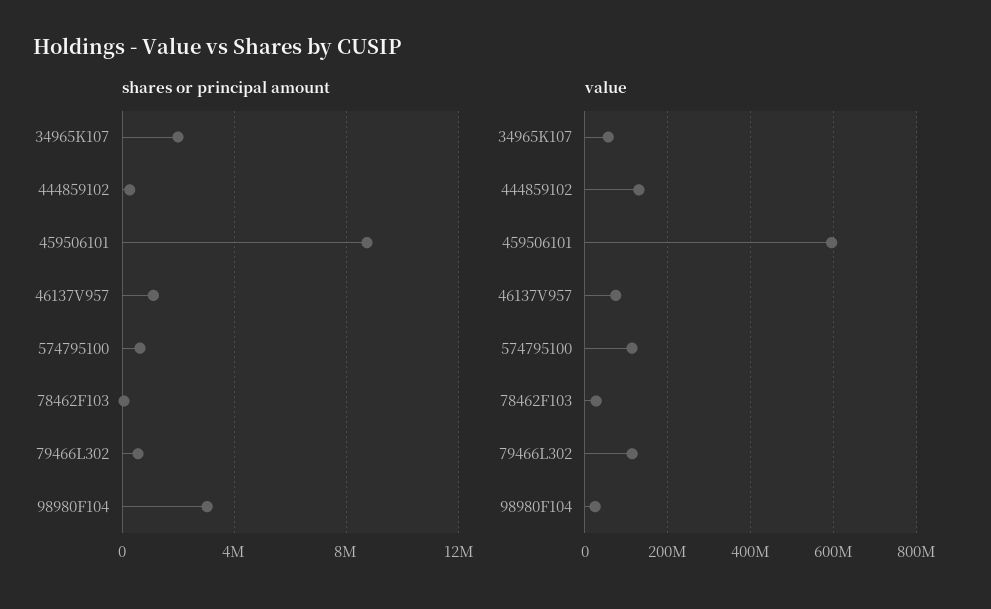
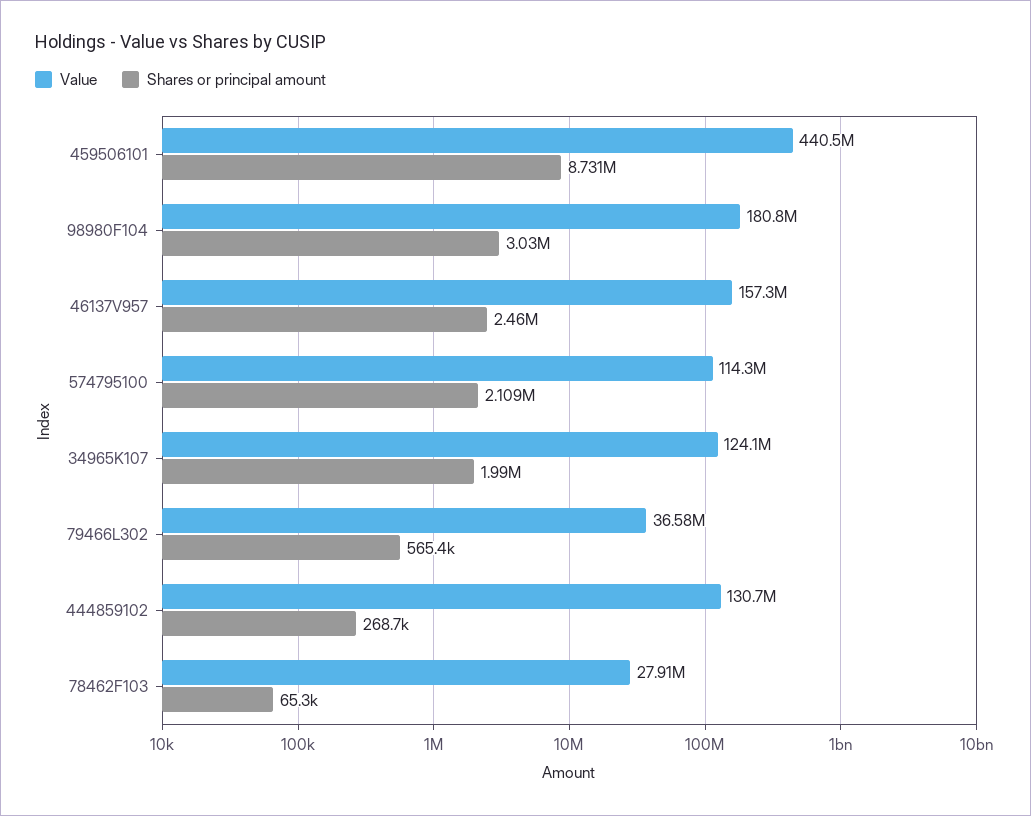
  {
    "shares or principal amount": {
      "34965K107": 1990000,
      "444859102": 268700,
      "459506101": 8731000,
-     "46137V957": 1000000,
+     "46137V957": 2460000,
-     "574795100": 500000,
+     "574795100": 2109000,
      "78462F103": 65300,
      "79466L302": 565400,
      "98980F104": 3030000
    },
    "value": {
-     "34965K107": 60000000,
+     "34965K107": 124100000,
      "444859102": 130700000,
-     "459506101": 600000000,
+     "459506101": 440500000,
-     "46137V957": 80000000,
+     "46137V957": 157300000,
      "574795100": 114300000,
      "78462F103": 27910000,
-     "79466L302": 120000000,
+     "79466L302": 36580000,
-     "98980F104": 20000000
+     "98980F104": 180800000
    }
  }

